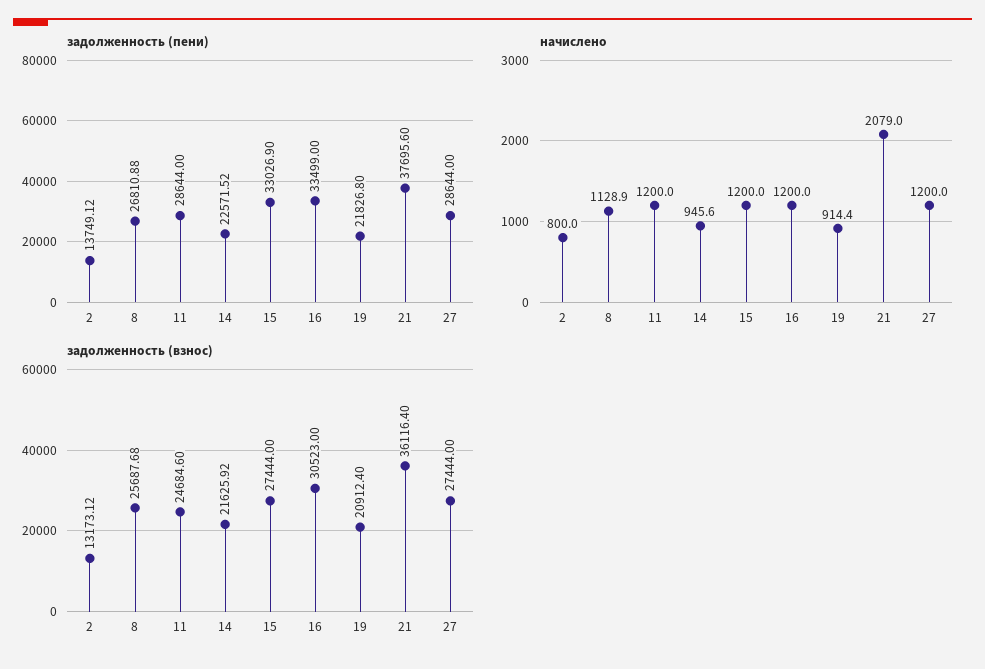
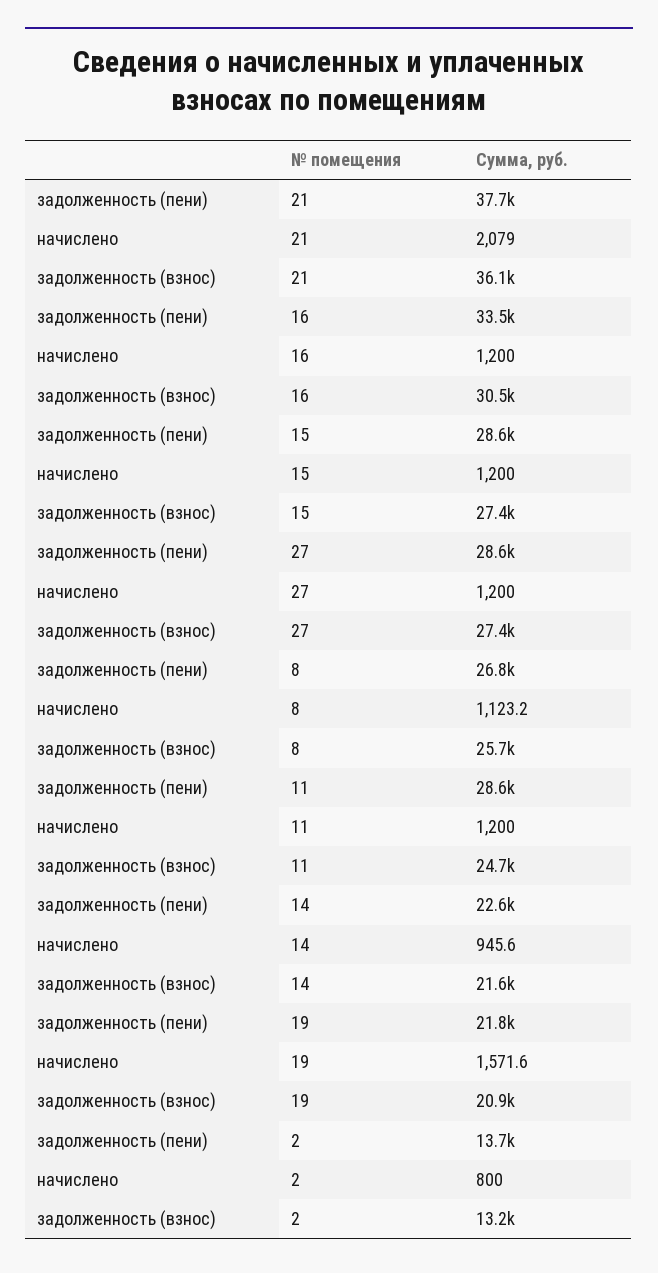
  {
    "задолженность (пени)": {
      "2": 13749.12,
      "8": 26810.88,
      "11": 28644,
      "14": 22571.52,
-     "15": 33026.9,
+     "15": 28600,
      "16": 33499,
      "19": 21826.8,
      "21": 37695.6,
      "27": 28644
    },
    "начислено": {
      "2": 800,
-     "8": 1128.9,
+     "8": 1123.2,
      "11": 1200,
      "14": 945.6,
      "15": 1200,
      "16": 1200,
-     "19": 914.4,
+     "19": 1571.6,
      "21": 2079,
      "27": 1200
    },
    "задолженность (взнос)": {
      "2": 13173.12,
      "8": 25687.68,
      "11": 24684.6,
      "14": 21625.92,
      "15": 27444,
      "16": 30523,
      "19": 20912.4,
      "21": 36116.4,
      "27": 27444
    }
  }

